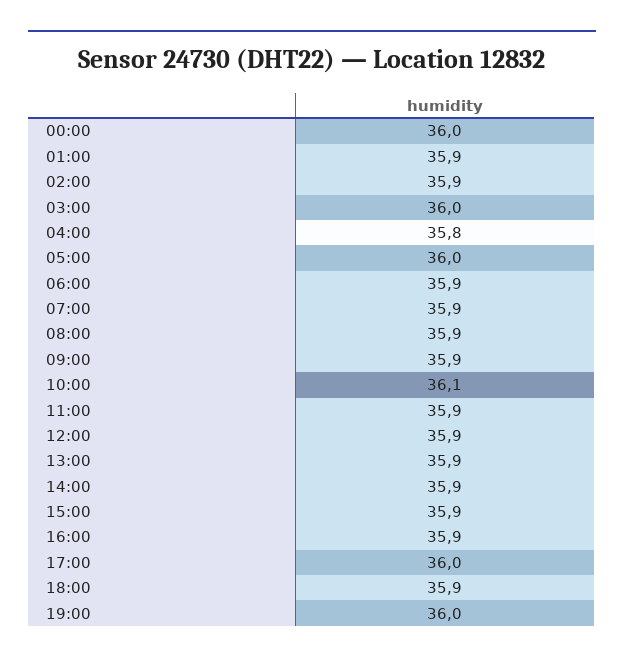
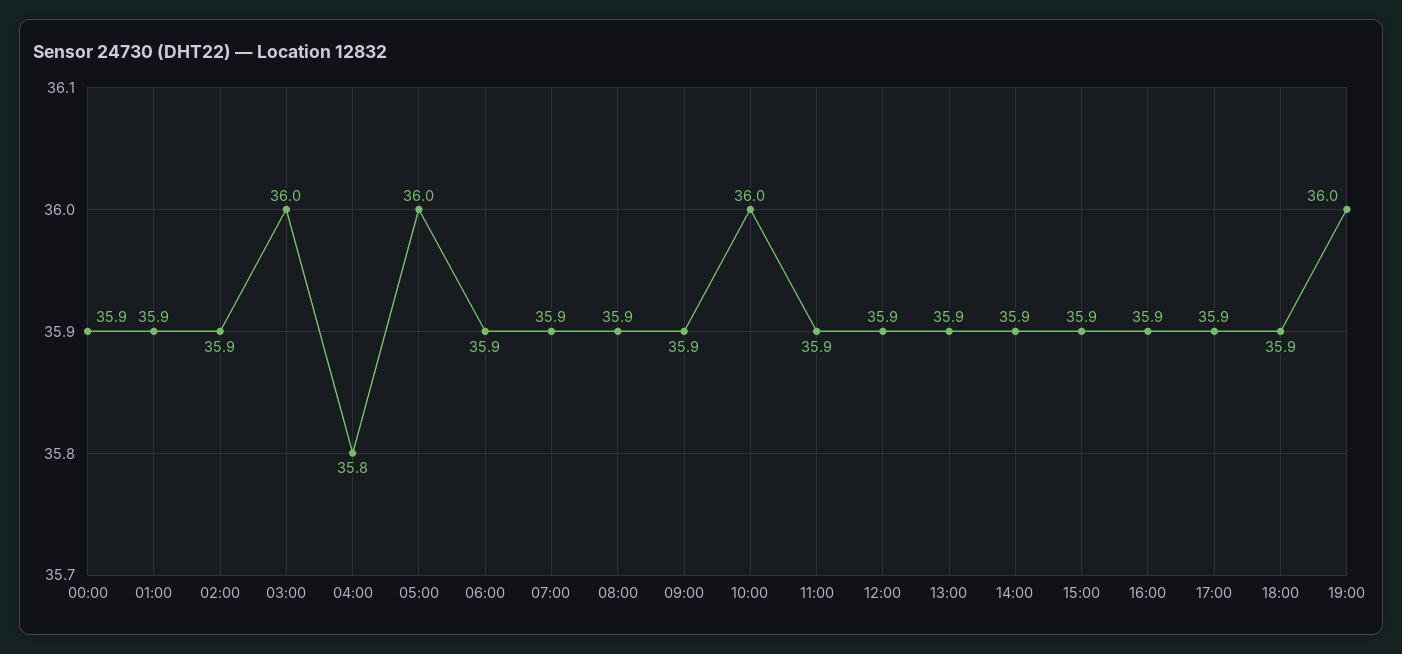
  {
-   "00:00": 36,
+   "00:00": 35.9,
    "01:00": 35.9,
    "02:00": 35.9,
    "03:00": 36,
    "04:00": 35.8,
    "05:00": 36,
    "06:00": 35.9,
    "07:00": 35.9,
    "08:00": 35.9,
    "09:00": 35.9,
-   "10:00": 36.1,
+   "10:00": 36,
    "11:00": 35.9,
    "12:00": 35.9,
    "13:00": 35.9,
    "14:00": 35.9,
    "15:00": 35.9,
    "16:00": 35.9,
-   "17:00": 36,
+   "17:00": 35.9,
    "18:00": 35.9,
    "19:00": 36
  }

